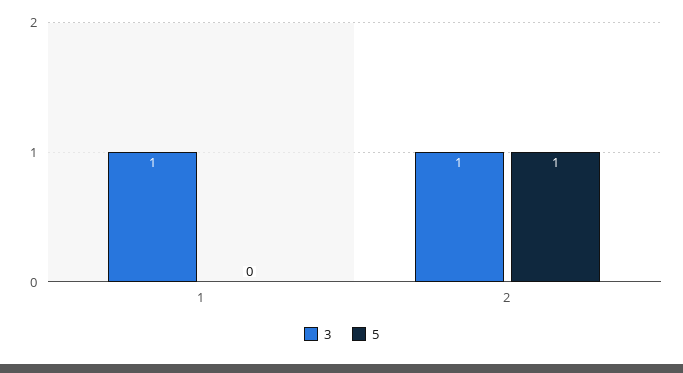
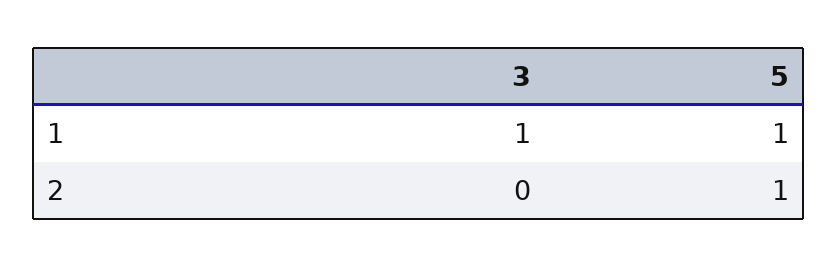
  {
    "3": {
      "1": 1,
-     "2": 1
+     "2": 0
    },
    "5": {
-     "1": 0,
+     "1": 1,
      "2": 1
    }
  }

